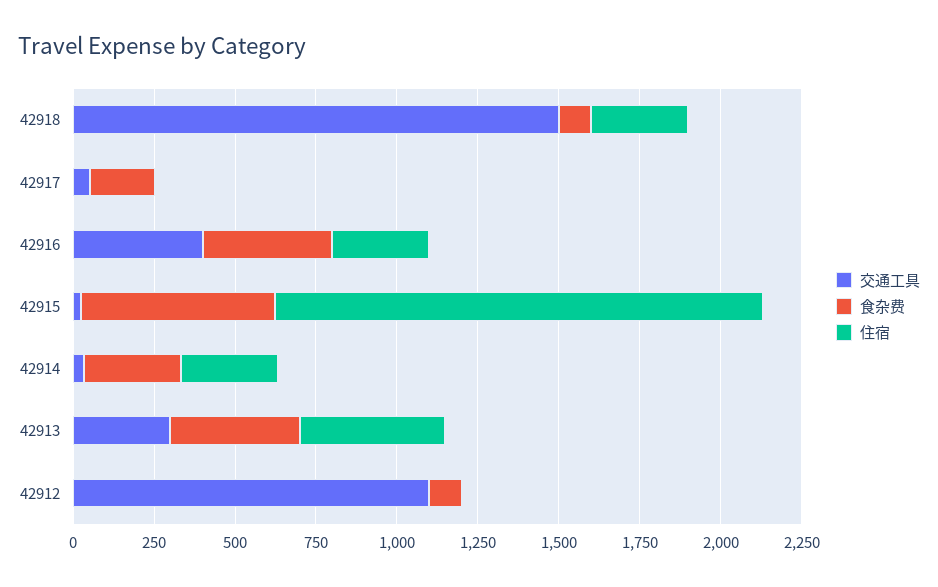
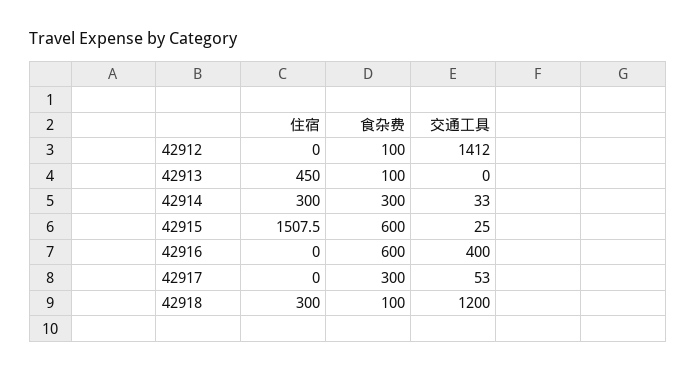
  {
    "交通工具": {
-     "42918": 1500,
+     "42918": 1200,
      "42917": 53,
      "42916": 400,
      "42915": 25,
      "42914": 33,
-     "42913": 300,
+     "42913": 0,
-     "42912": 1100
+     "42912": 1412
    },
    "食杂费": {
      "42918": 100,
-     "42917": 200,
+     "42917": 300,
-     "42916": 400,
+     "42916": 600,
      "42915": 600,
      "42914": 300,
-     "42913": 400,
+     "42913": 100,
      "42912": 100
    },
    "住宿": {
      "42918": 300,
      "42917": 0,
-     "42916": 300,
+     "42916": 0,
      "42915": 1507.5,
      "42914": 300,
      "42913": 450,
      "42912": 0
    }
  }

